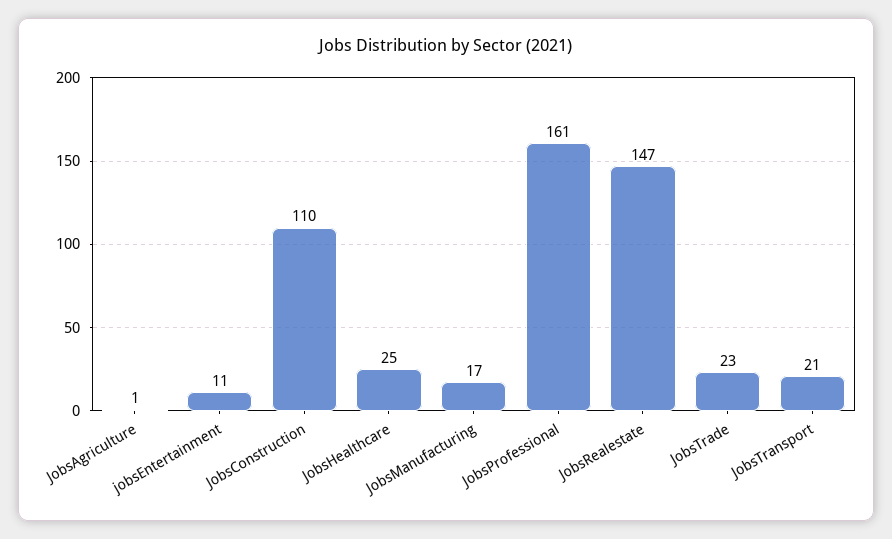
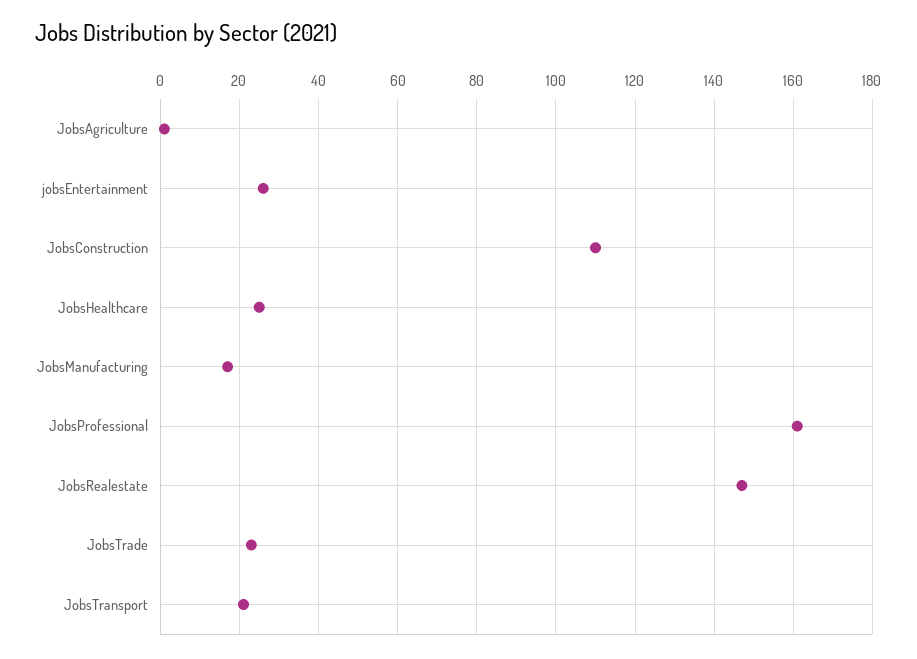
  {
    "JobsAgriculture": 1,
-   "jobsEntertainment": 11,
+   "jobsEntertainment": 25,
    "JobsConstruction": 110,
    "JobsHealthcare": 25,
    "JobsManufacturing": 17,
    "JobsProfessional": 161,
    "JobsRealestate": 147,
    "JobsTrade": 23,
    "JobsTransport": 21
  }

